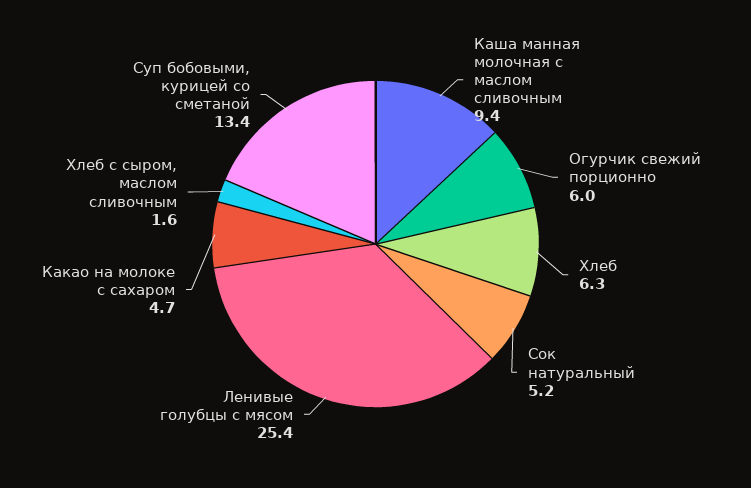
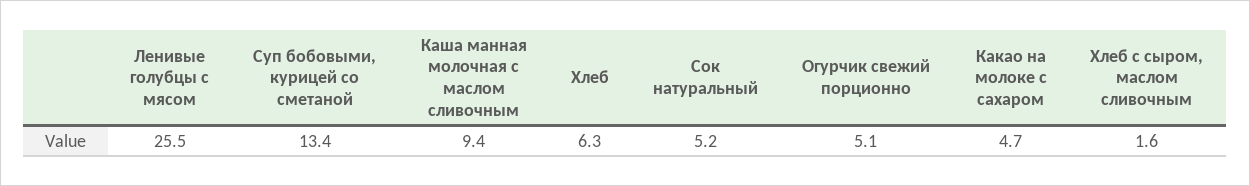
  {
    "Каша манная молочная с маслом сливочным": 9.4,
-   "Огурчик свежий порционно": 6,
+   "Огурчик свежий порционно": 5.1,
    "Хлеб": 6.3,
    "Сок натуральный": 5.2,
-   "Ленивые голубцы с мясом": 25.4,
+   "Ленивые голубцы с мясом": 25.5,
    "Какао на молоке с сахаром": 4.7,
    "Хлеб с сыром, маслом сливочным": 1.6,
    "Суп бобовыми, курицей со сметаной": 13.4
  }

